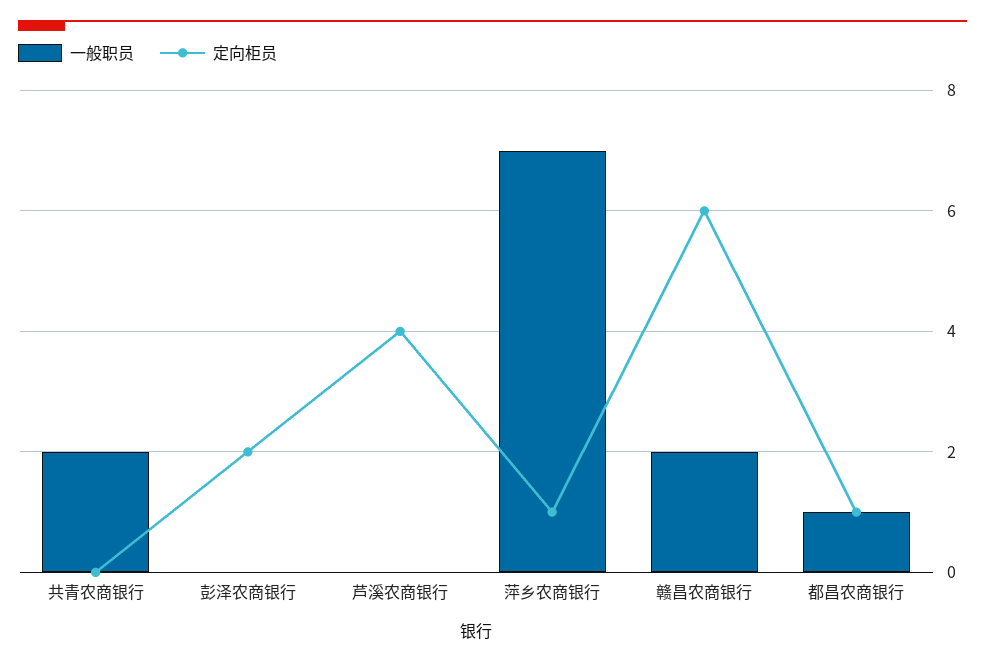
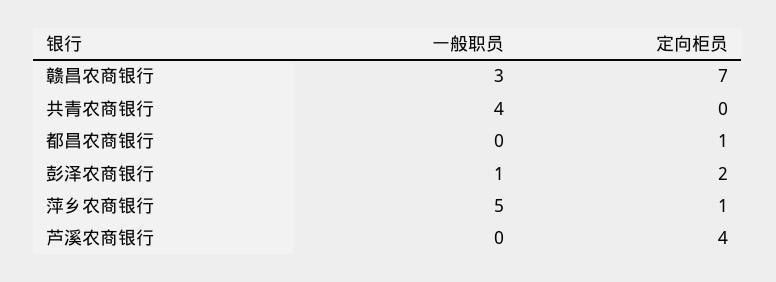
  {
    "一般职员": {
-     "共青农商银行": 2,
+     "共青农商银行": 4,
-     "彭泽农商银行": 0,
+     "彭泽农商银行": 1,
      "芦溪农商银行": 0,
-     "萍乡农商银行": 7,
+     "萍乡农商银行": 5,
-     "赣昌农商银行": 2,
+     "赣昌农商银行": 3,
-     "都昌农商银行": 1
+     "都昌农商银行": 0
    },
    "定向柜员": {
      "共青农商银行": 0,
      "彭泽农商银行": 2,
      "芦溪农商银行": 4,
      "萍乡农商银行": 1,
-     "赣昌农商银行": 6,
+     "赣昌农商银行": 7,
      "都昌农商银行": 1
    }
  }

